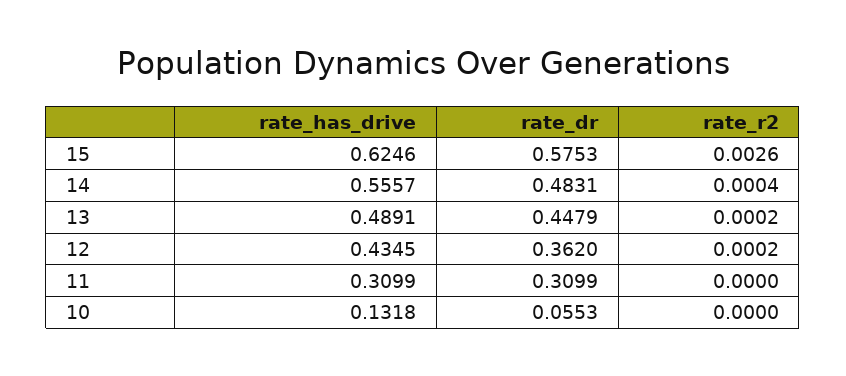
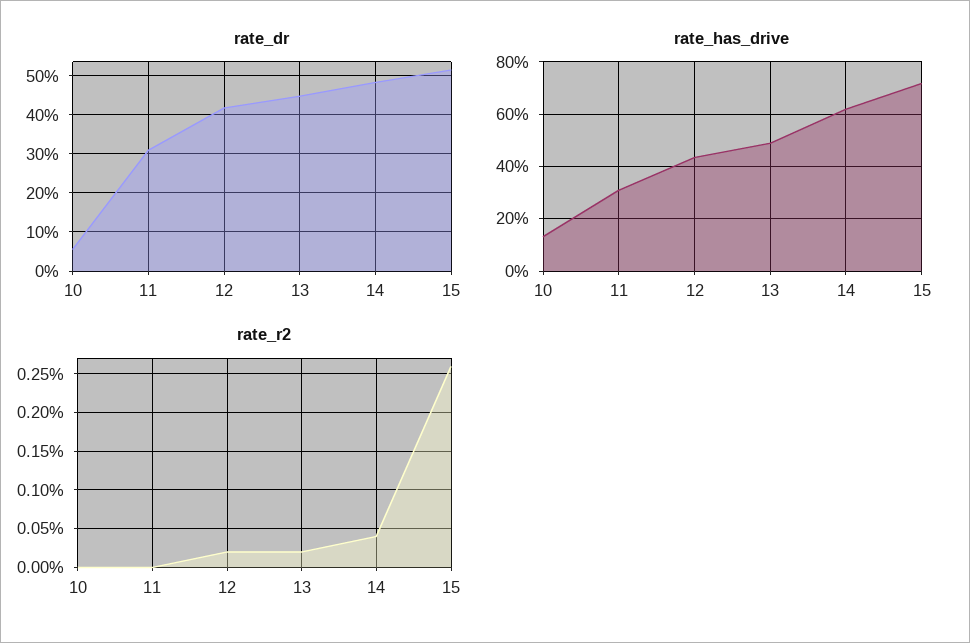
  {
    "rate_has_drive": {
-     "15": 0.6246,
+     "15": 0.725,
-     "14": 0.5557,
+     "14": 0.625,
      "13": 0.4891,
      "12": 0.4345,
      "11": 0.3099,
      "10": 0.1318
    },
    "rate_dr": {
-     "15": 0.5753,
+     "15": 0.52,
      "14": 0.4831,
      "13": 0.4479,
-     "12": 0.362,
+     "12": 0.42,
      "11": 0.3099,
      "10": 0.0553
    },
    "rate_r2": {
      "15": 0.0026,
      "14": 0.0004,
      "13": 0.0002,
      "12": 0.0002,
      "11": 0,
      "10": 0
    }
  }

